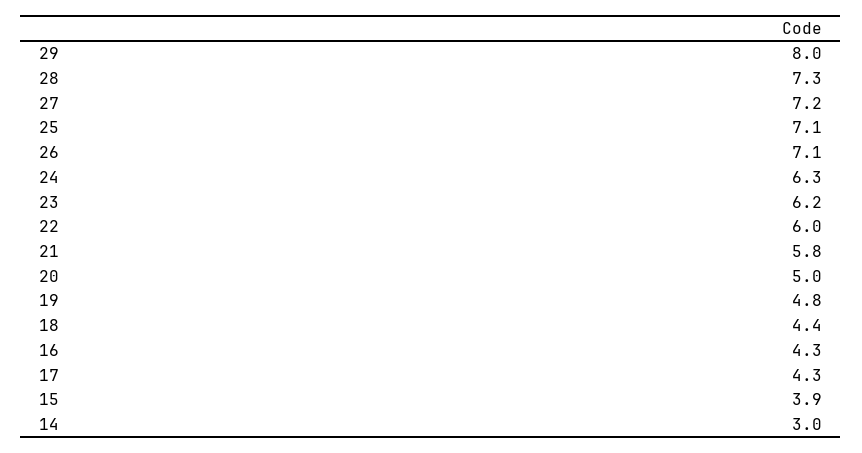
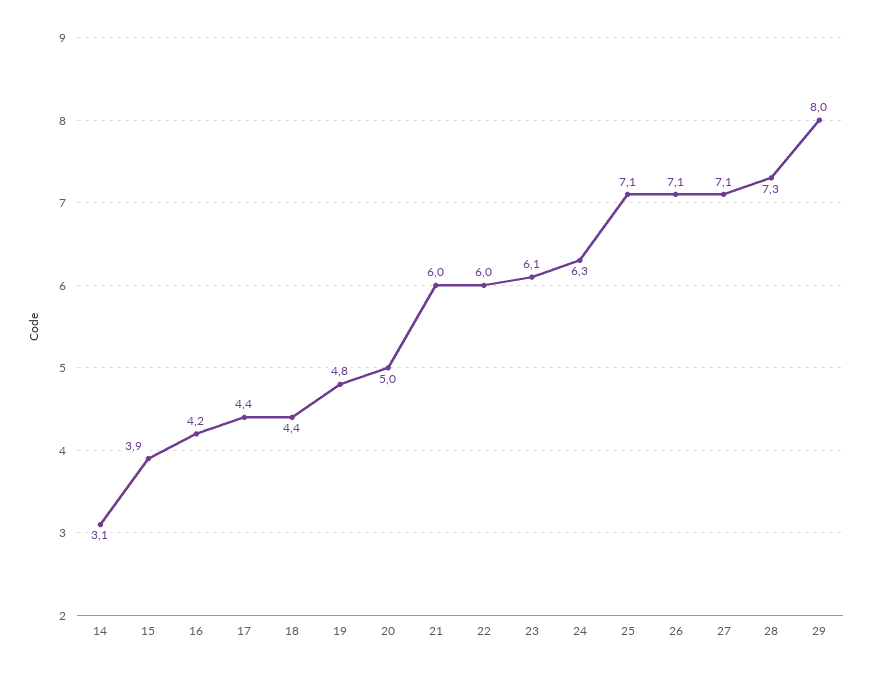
  {
    "29": 8,
    "28": 7.3,
-   "27": 7.2,
+   "27": 7.1,
    "25": 7.1,
    "26": 7.1,
    "24": 6.3,
-   "23": 6.2,
+   "23": 6.1,
    "22": 6,
-   "21": 5.8,
+   "21": 6,
    "20": 5,
    "19": 4.8,
    "18": 4.4,
-   "16": 4.3,
+   "16": 4.2,
-   "17": 4.3,
+   "17": 4.4,
    "15": 3.9,
-   "14": 3
+   "14": 3.1
  }

